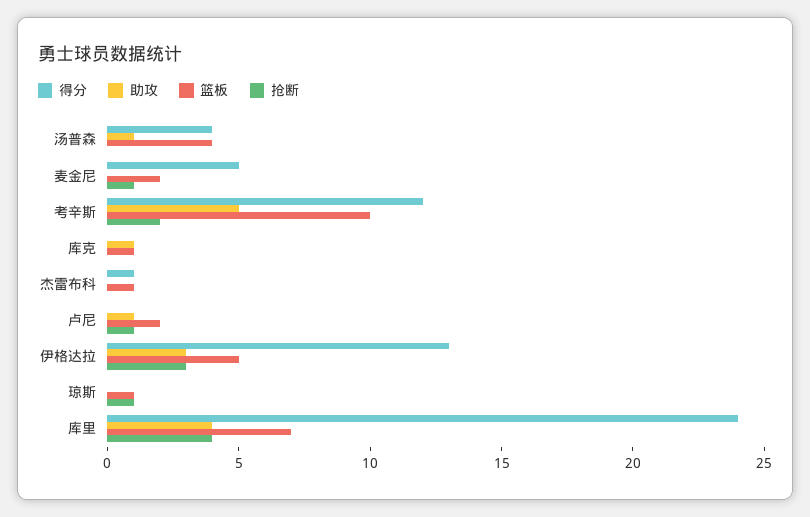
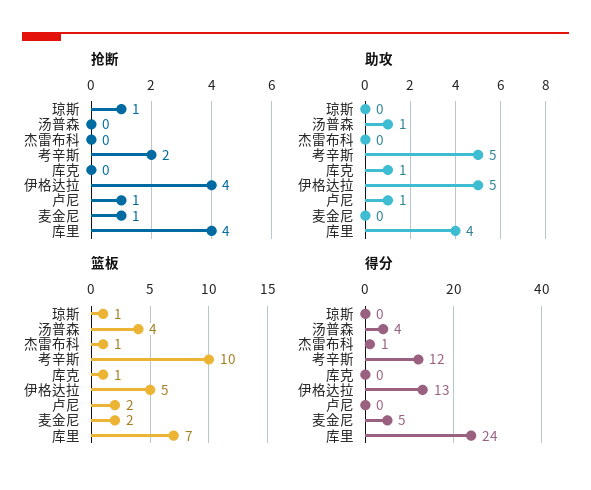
  {
    "得分": {
      "汤普森": 4,
      "麦金尼": 5,
      "考辛斯": 12,
      "库克": 0,
      "杰雷布科": 1,
      "卢尼": 0,
      "伊格达拉": 13,
      "琼斯": 0,
      "库里": 24
    },
    "助攻": {
      "汤普森": 1,
      "麦金尼": 0,
      "考辛斯": 5,
      "库克": 1,
      "杰雷布科": 0,
      "卢尼": 1,
-     "伊格达拉": 3,
+     "伊格达拉": 5,
      "琼斯": 0,
      "库里": 4
    },
    "篮板": {
      "汤普森": 4,
      "麦金尼": 2,
      "考辛斯": 10,
      "库克": 1,
      "杰雷布科": 1,
      "卢尼": 2,
      "伊格达拉": 5,
      "琼斯": 1,
      "库里": 7
    },
    "抢断": {
      "汤普森": 0,
      "麦金尼": 1,
      "考辛斯": 2,
      "库克": 0,
      "杰雷布科": 0,
      "卢尼": 1,
-     "伊格达拉": 3,
+     "伊格达拉": 4,
      "琼斯": 1,
      "库里": 4
    }
  }

